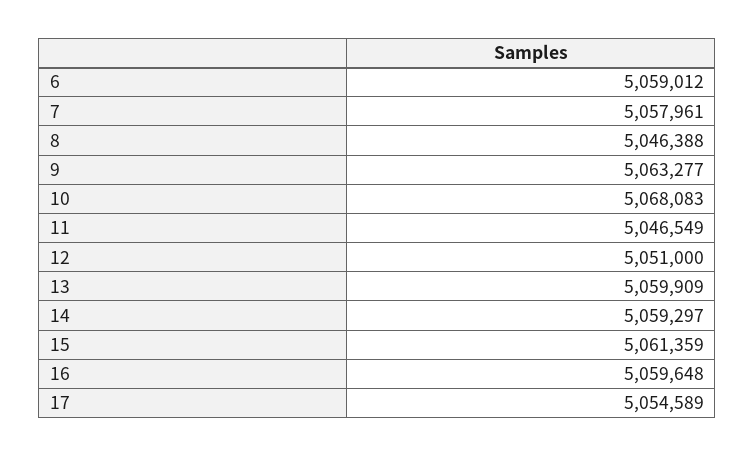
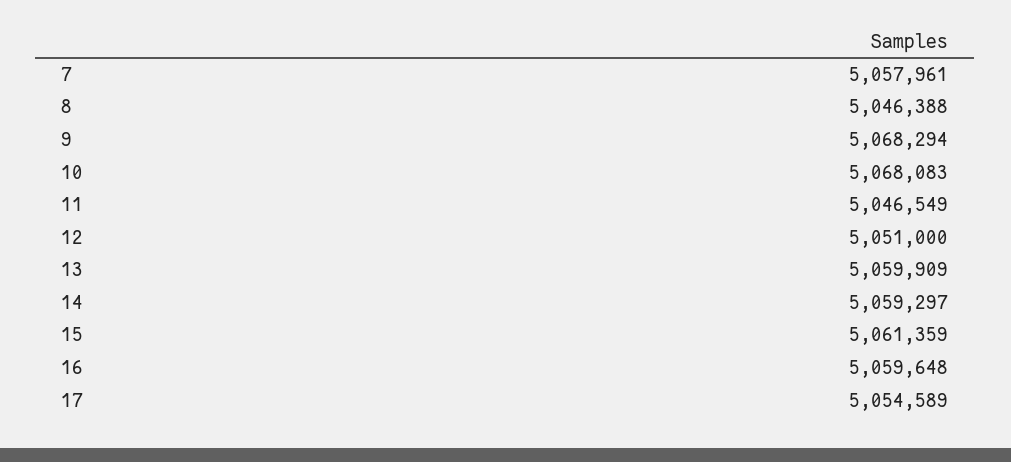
  {
-   "6": 5059012,
    "7": 5057961,
    "8": 5046388,
-   "9": 5063277,
+   "9": 5068294,
    "10": 5068083,
    "11": 5046549,
    "12": 5051000,
    "13": 5059909,
    "14": 5059297,
    "15": 5061359,
    "16": 5059648,
    "17": 5054589
  }

